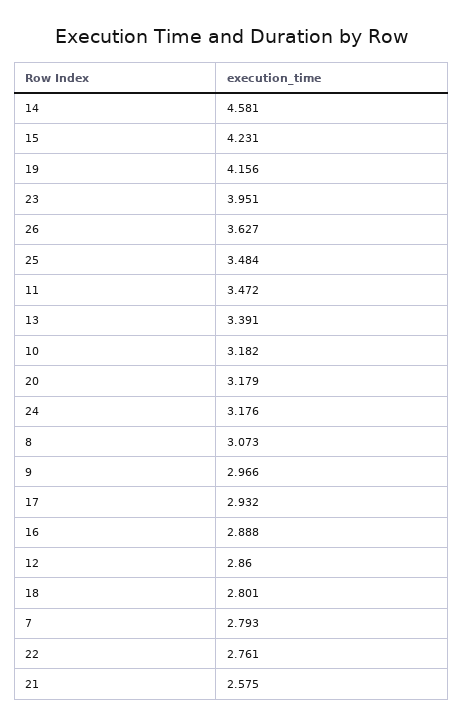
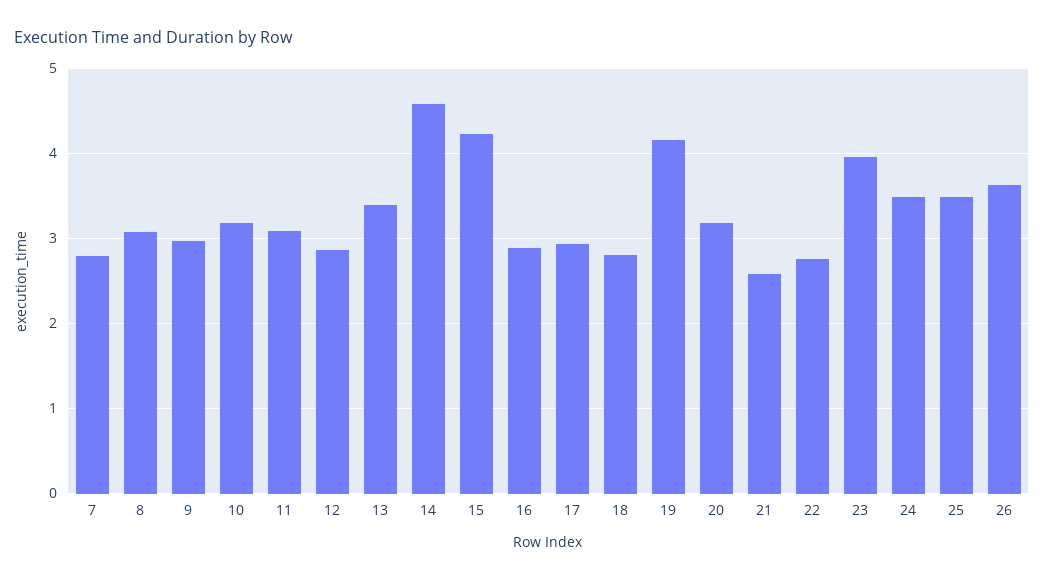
  {
    "14": 4.581,
    "15": 4.231,
    "19": 4.156,
    "23": 3.951,
    "26": 3.627,
    "25": 3.484,
-   "11": 3.472,
+   "11": 3.1,
    "13": 3.391,
    "10": 3.182,
    "20": 3.179,
-   "24": 3.176,
+   "24": 3.5,
    "8": 3.073,
    "9": 2.966,
    "17": 2.932,
    "16": 2.888,
    "12": 2.86,
    "18": 2.801,
    "7": 2.793,
    "22": 2.761,
    "21": 2.575
  }

